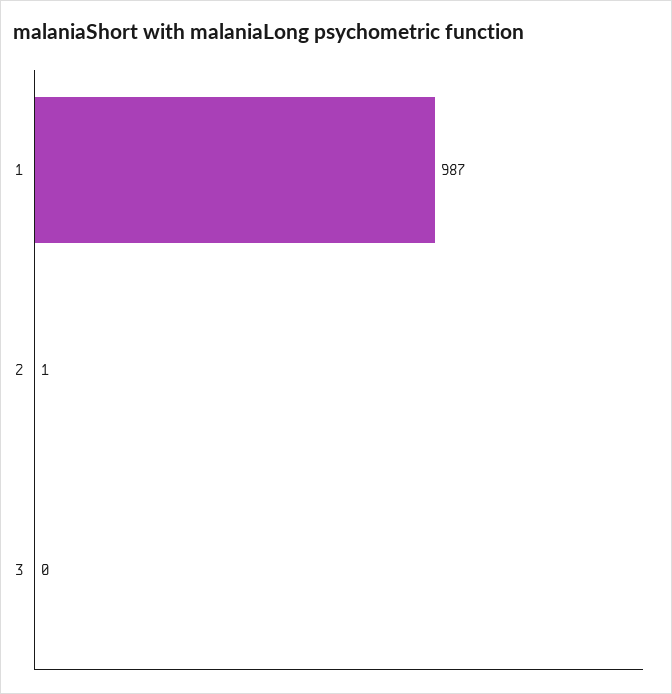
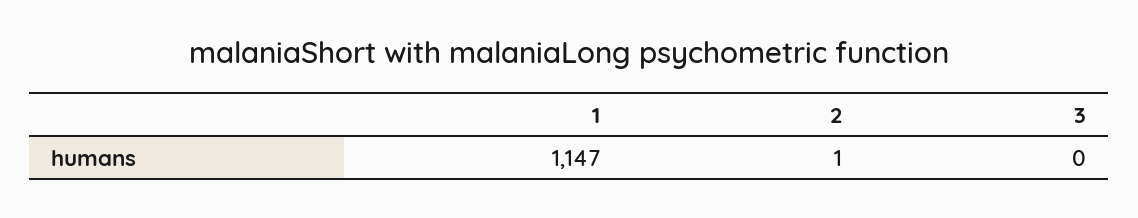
  {
-   "1": 987,
+   "1": 1147,
    "2": 1,
    "3": 0
  }

